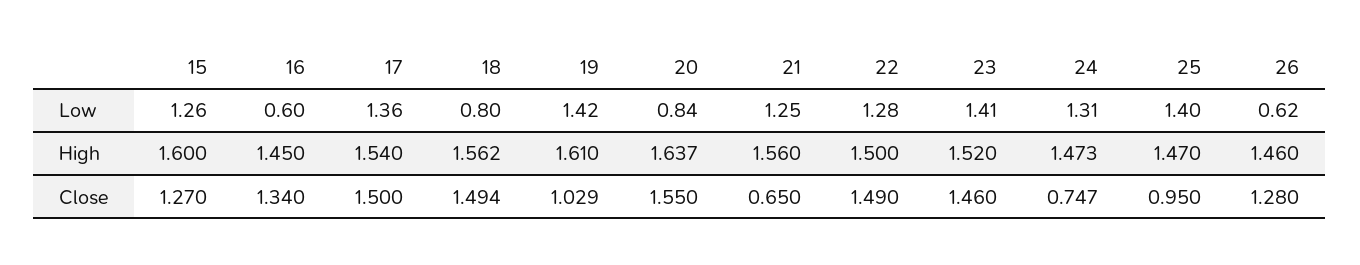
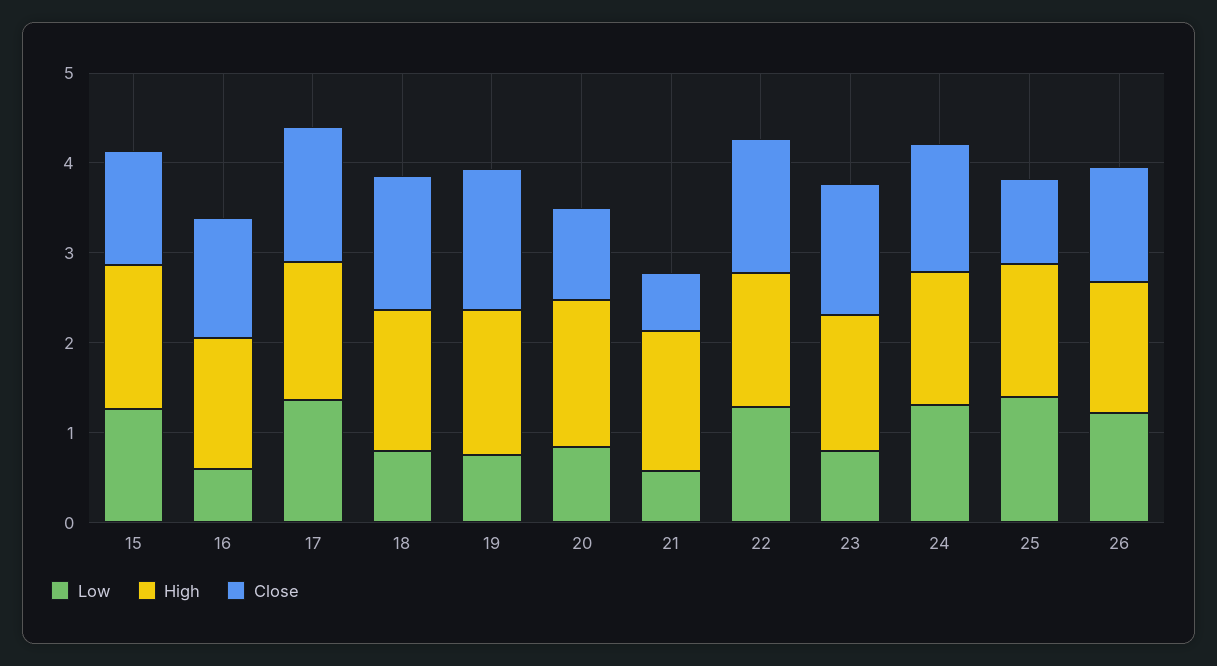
  {
    "Low": {
      "15": 1.26,
      "16": 0.6,
      "17": 1.36,
      "18": 0.8,
-     "19": 1.42,
+     "19": 0.8,
      "20": 0.84,
-     "21": 1.25,
+     "21": 0.6,
      "22": 1.28,
-     "23": 1.41,
+     "23": 0.8,
      "24": 1.31,
      "25": 1.4,
-     "26": 0.62
+     "26": 1.2
    },
    "High": {
      "15": 1.6,
      "16": 1.45,
      "17": 1.54,
      "18": 1.562,
      "19": 1.61,
      "20": 1.637,
      "21": 1.56,
      "22": 1.5,
      "23": 1.52,
      "24": 1.473,
      "25": 1.47,
      "26": 1.46
    },
    "Close": {
      "15": 1.27,
      "16": 1.34,
      "17": 1.5,
      "18": 1.494,
-     "19": 1.029,
+     "19": 1.6,
-     "20": 1.55,
+     "20": 1,
      "21": 0.65,
      "22": 1.49,
      "23": 1.46,
-     "24": 0.747,
+     "24": 1.4,
      "25": 0.95,
      "26": 1.28
    }
  }

